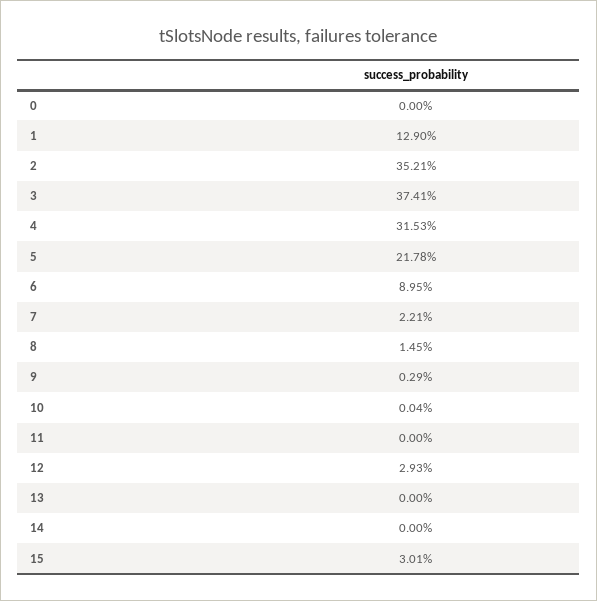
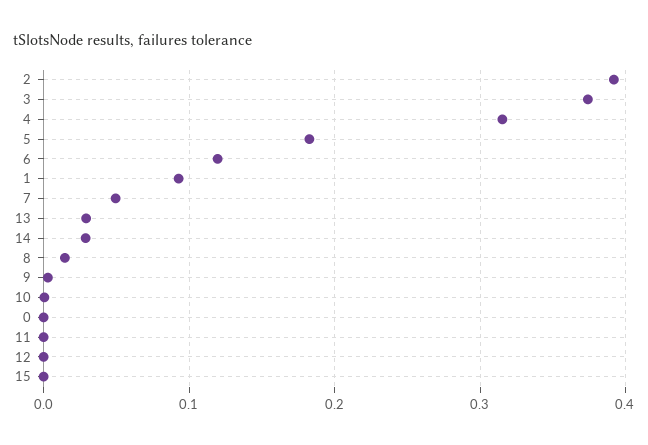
  {
    "0": 0,
-   "1": 0.129,
+   "1": 0.09,
-   "2": 0.3521,
+   "2": 0.39,
    "3": 0.3741,
    "4": 0.3153,
-   "5": 0.2178,
+   "5": 0.18,
-   "6": 0.0895,
+   "6": 0.12,
-   "7": 0.0221,
+   "7": 0.05,
    "8": 0.0145,
    "9": 0.0029,
    "10": 0.0004,
    "11": 0,
-   "12": 0.0293,
+   "12": 0,
-   "13": 0,
+   "13": 0.03,
-   "14": 0,
+   "14": 0.03,
-   "15": 0.0301
+   "15": 0
  }

